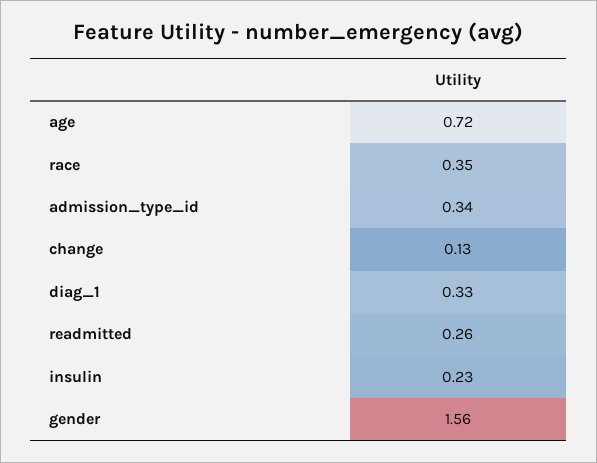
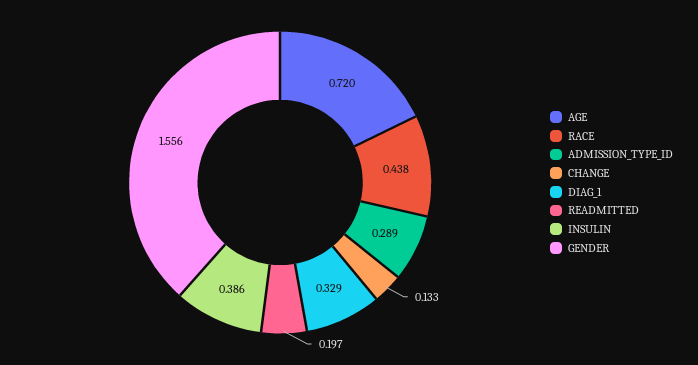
  {
    "age": 0.72,
-   "race": 0.35,
+   "race": 0.438,
-   "admission_type_id": 0.34,
+   "admission_type_id": 0.289,
    "change": 0.133,
    "diag_1": 0.329,
-   "readmitted": 0.26,
+   "readmitted": 0.197,
-   "insulin": 0.23,
+   "insulin": 0.386,
    "gender": 1.556
  }

